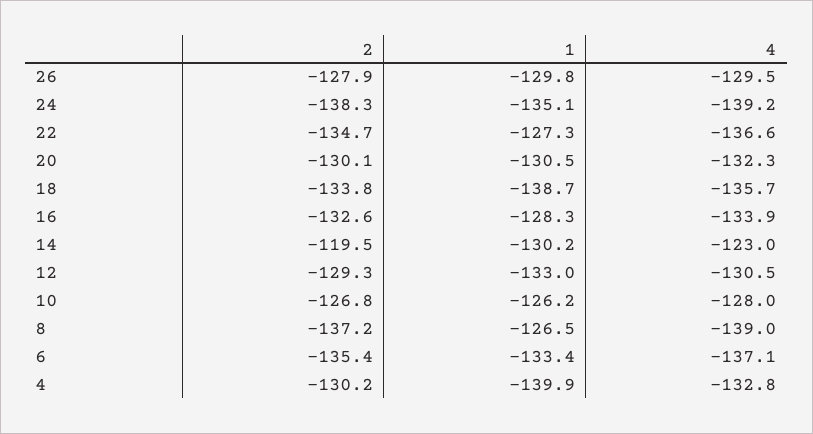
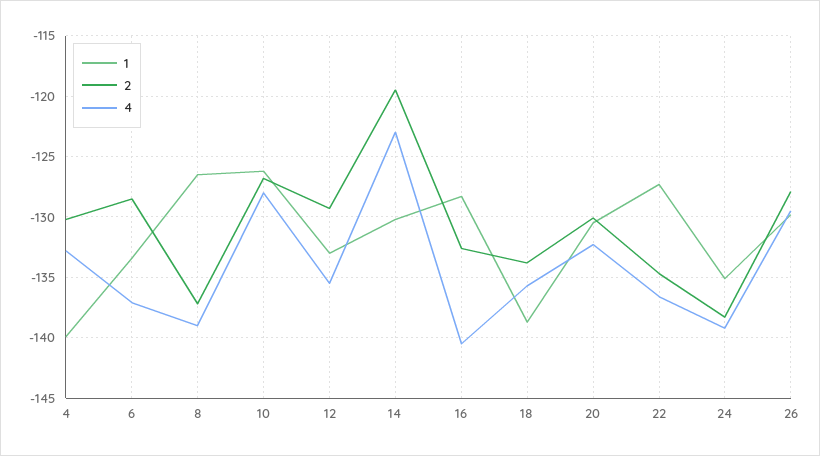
  {
    "2": {
      "26": -127.9,
      "24": -138.3,
      "22": -134.7,
      "20": -130.1,
      "18": -133.8,
      "16": -132.6,
      "14": -119.5,
      "12": -129.3,
      "10": -126.8,
      "8": -137.2,
-     "6": -135.4,
+     "6": -128.5,
      "4": -130.2
    },
    "1": {
      "26": -129.8,
      "24": -135.1,
      "22": -127.3,
      "20": -130.5,
      "18": -138.7,
      "16": -128.3,
      "14": -130.2,
      "12": -133,
      "10": -126.2,
      "8": -126.5,
      "6": -133.4,
      "4": -139.9
    },
    "4": {
      "26": -129.5,
      "24": -139.2,
      "22": -136.6,
      "20": -132.3,
      "18": -135.7,
-     "16": -133.9,
+     "16": -140.5,
      "14": -123,
-     "12": -130.5,
+     "12": -135.5,
      "10": -128,
      "8": -139,
      "6": -137.1,
      "4": -132.8
    }
  }

